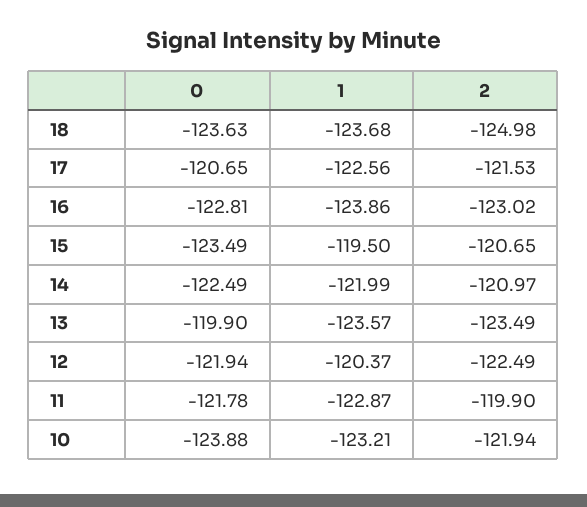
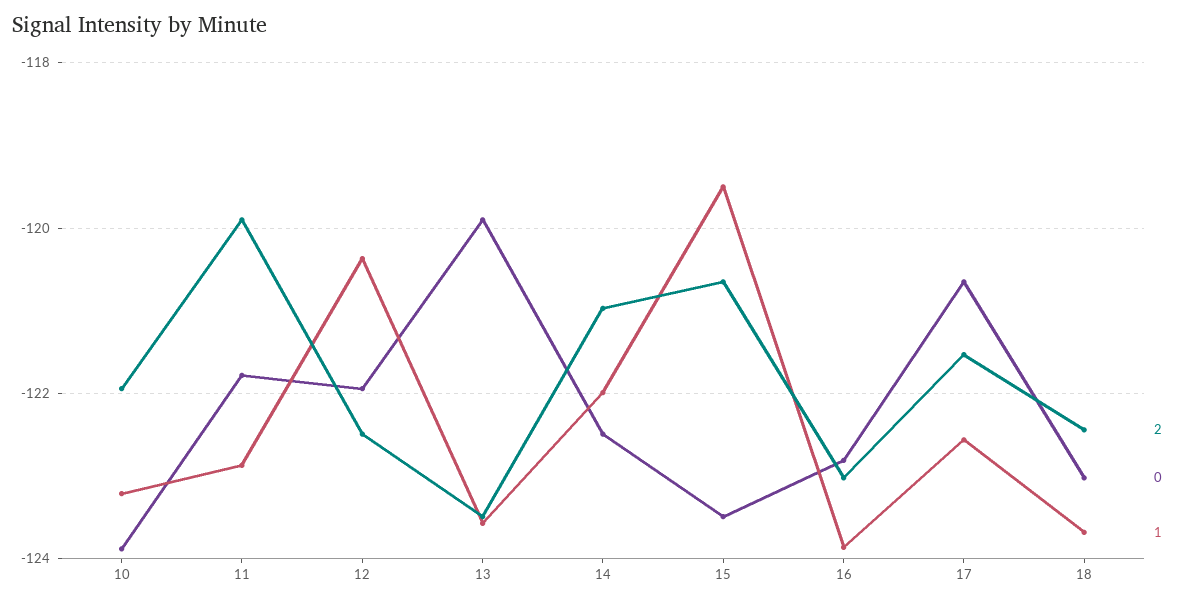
  {
    "0": {
-     "18": -123.63,
+     "18": -123,
      "17": -120.65,
      "16": -122.81,
      "15": -123.49,
      "14": -122.49,
      "13": -119.9,
      "12": -121.94,
      "11": -121.78,
      "10": -123.88
    },
    "1": {
      "18": -123.68,
      "17": -122.56,
      "16": -123.86,
      "15": -119.5,
      "14": -121.99,
      "13": -123.57,
      "12": -120.37,
      "11": -122.87,
      "10": -123.21
    },
    "2": {
-     "18": -124.98,
+     "18": -122.4,
      "17": -121.53,
      "16": -123.02,
      "15": -120.65,
      "14": -120.97,
      "13": -123.49,
      "12": -122.49,
      "11": -119.9,
      "10": -121.94
    }
  }

